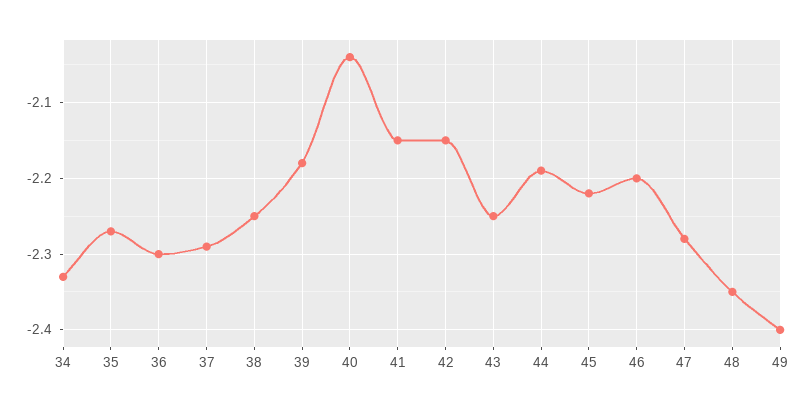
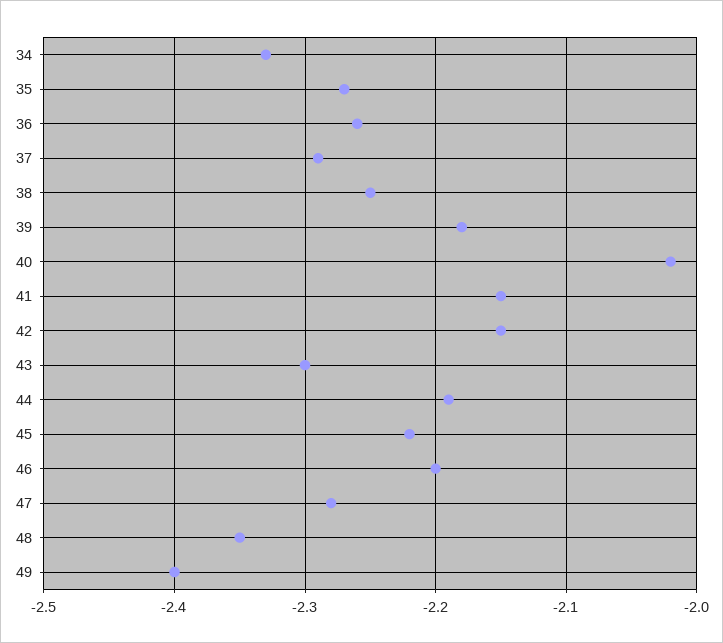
  {
    "34": -2.33,
    "35": -2.27,
-   "36": -2.3,
+   "36": -2.26,
    "37": -2.29,
    "38": -2.25,
    "39": -2.18,
-   "40": -2.04,
+   "40": -2.02,
    "41": -2.15,
    "42": -2.15,
-   "43": -2.25,
+   "43": -2.3,
    "44": -2.19,
    "45": -2.22,
    "46": -2.2,
    "47": -2.28,
    "48": -2.35,
    "49": -2.4
  }

